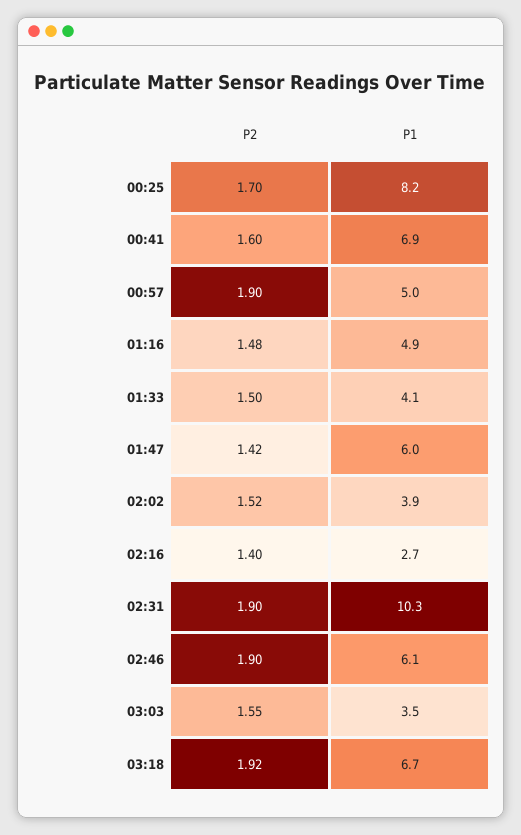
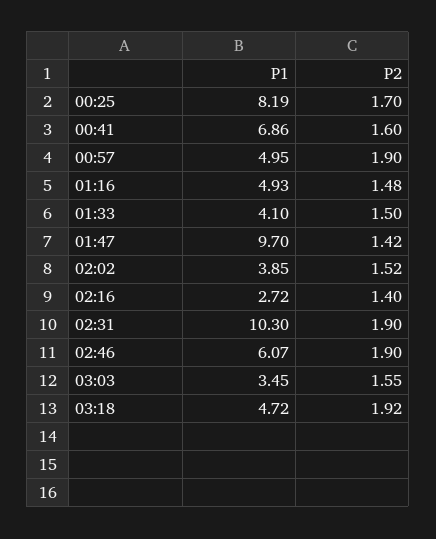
  {
    "P2": {
      "00:25": 1.7,
      "00:41": 1.6,
      "00:57": 1.9,
      "01:16": 1.48,
      "01:33": 1.5,
      "01:47": 1.42,
      "02:02": 1.52,
      "02:16": 1.4,
      "02:31": 1.9,
      "02:46": 1.9,
      "03:03": 1.55,
      "03:18": 1.92
    },
    "P1": {
      "00:25": 8.19,
      "00:41": 6.86,
      "00:57": 4.95,
      "01:16": 4.93,
      "01:33": 4.1,
-     "01:47": 6,
+     "01:47": 9.7,
      "02:02": 3.85,
      "02:16": 2.72,
      "02:31": 10.3,
      "02:46": 6.07,
      "03:03": 3.45,
-     "03:18": 6.7
+     "03:18": 4.72
    }
  }

